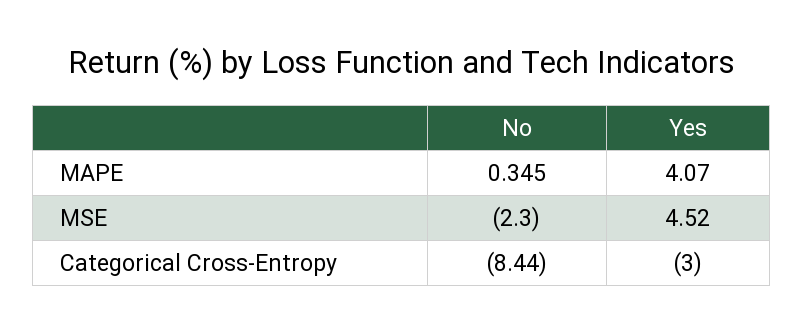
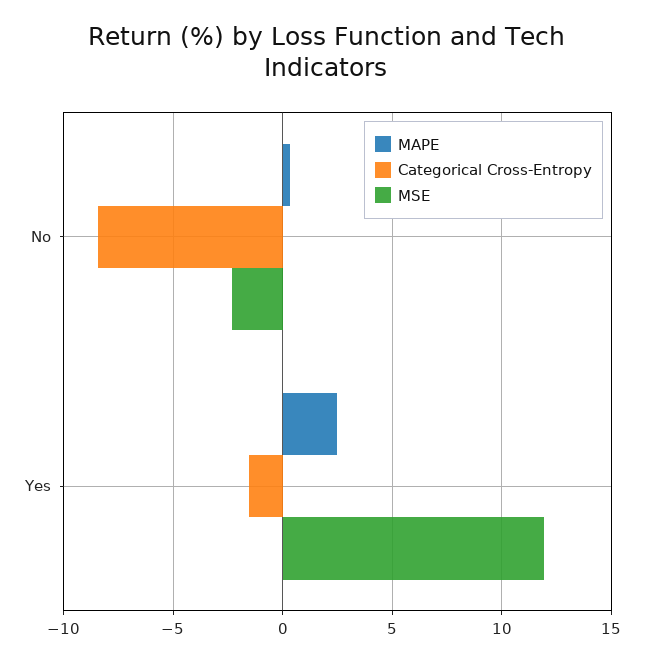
  {
    "MAPE": {
      "No": 0.345,
-     "Yes": 4.07
+     "Yes": 2.5
    },
    "MSE": {
      "No": -2.3,
-     "Yes": 4.52
+     "Yes": 12
    },
    "Categorical Cross-Entropy": {
      "No": -8.44,
-     "Yes": -3
+     "Yes": -1.5
    }
  }

